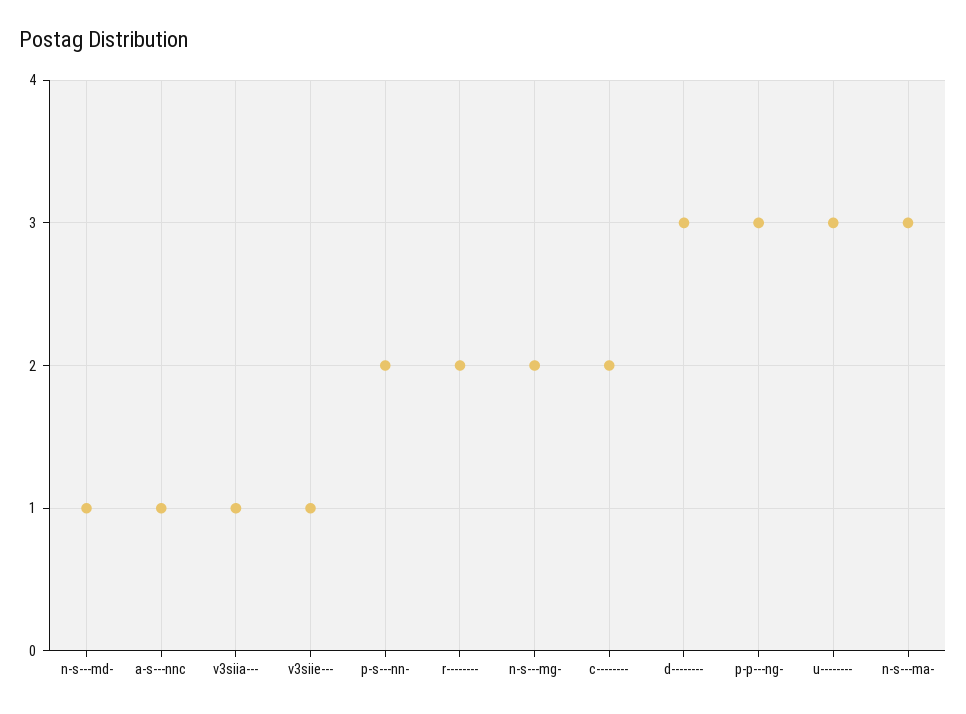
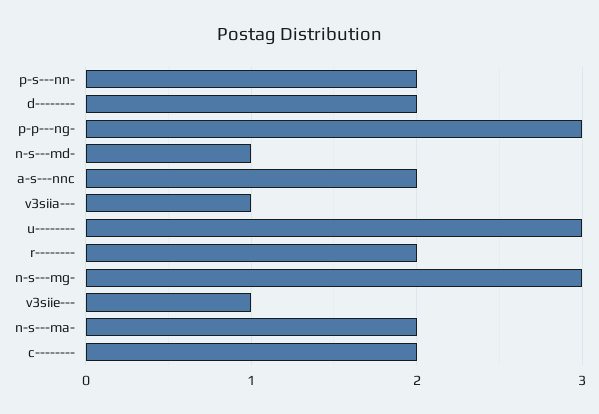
  {
    "n-s---md-": 1,
-   "a-s---nnc": 1,
+   "a-s---nnc": 2,
    "v3siia---": 1,
    "v3siie---": 1,
    "p-s---nn-": 2,
    "r--------": 2,
-   "n-s---mg-": 2,
+   "n-s---mg-": 3,
    "c--------": 2,
-   "d--------": 3,
+   "d--------": 2,
    "p-p---ng-": 3,
    "u--------": 3,
-   "n-s---ma-": 3
+   "n-s---ma-": 2
  }

